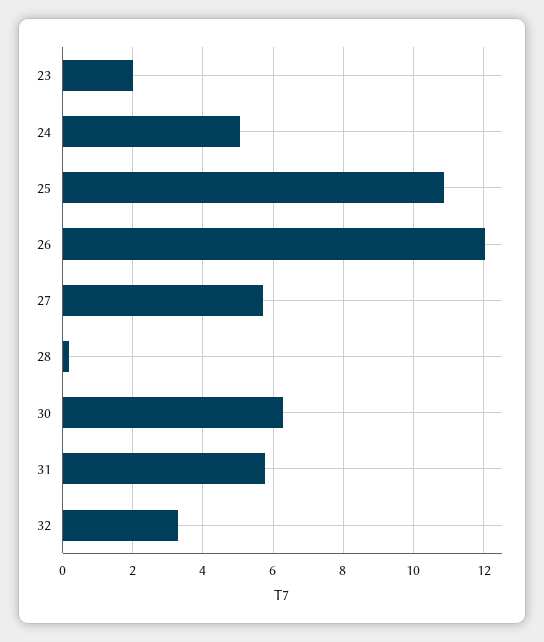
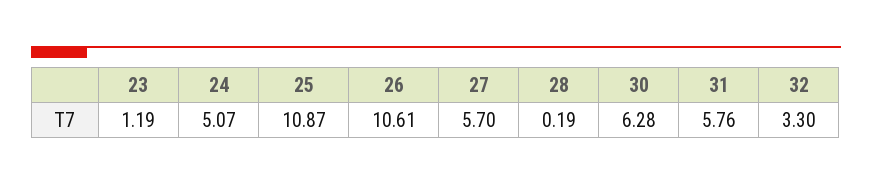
  {
-   "23": 2,
+   "23": 1.19,
    "24": 5.07,
    "25": 10.87,
-   "26": 12,
+   "26": 10.61,
    "27": 5.7,
    "28": 0.19,
    "30": 6.28,
    "31": 5.76,
    "32": 3.3
  }

